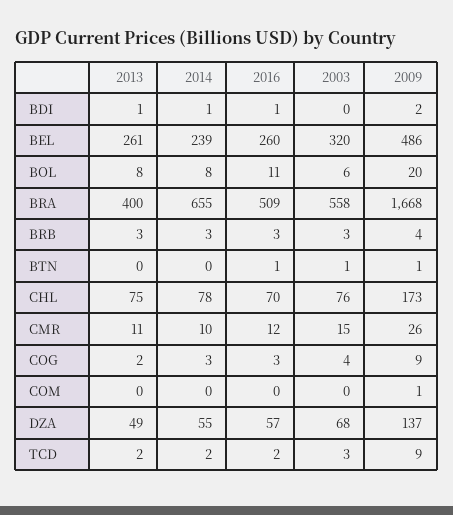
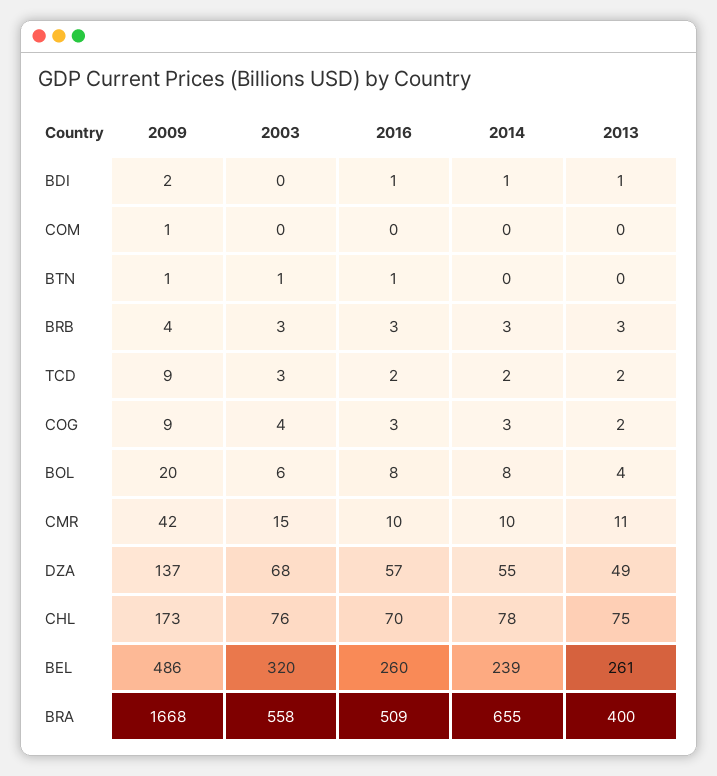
  {
    "2013": {
      "BDI": 1,
      "BEL": 261,
-     "BOL": 8,
+     "BOL": 4,
      "BRA": 400,
      "BRB": 3,
      "BTN": 0,
      "CHL": 75,
      "CMR": 11,
      "COG": 2,
      "COM": 0,
      "DZA": 49,
      "TCD": 2
    },
    "2014": {
      "BDI": 1,
      "BEL": 239,
      "BOL": 8,
      "BRA": 655,
      "BRB": 3,
      "BTN": 0,
      "CHL": 78,
      "CMR": 10,
      "COG": 3,
      "COM": 0,
      "DZA": 55,
      "TCD": 2
    },
    "2016": {
      "BDI": 1,
      "BEL": 260,
-     "BOL": 11,
+     "BOL": 8,
      "BRA": 509,
      "BRB": 3,
      "BTN": 1,
      "CHL": 70,
-     "CMR": 12,
+     "CMR": 10,
      "COG": 3,
      "COM": 0,
      "DZA": 57,
      "TCD": 2
    },
    "2003": {
      "BDI": 0,
      "BEL": 320,
      "BOL": 6,
      "BRA": 558,
      "BRB": 3,
      "BTN": 1,
      "CHL": 76,
      "CMR": 15,
      "COG": 4,
      "COM": 0,
      "DZA": 68,
      "TCD": 3
    },
    "2009": {
      "BDI": 2,
      "BEL": 486,
      "BOL": 20,
      "BRA": 1668,
      "BRB": 4,
      "BTN": 1,
      "CHL": 173,
-     "CMR": 26,
+     "CMR": 42,
      "COG": 9,
      "COM": 1,
      "DZA": 137,
      "TCD": 9
    }
  }

